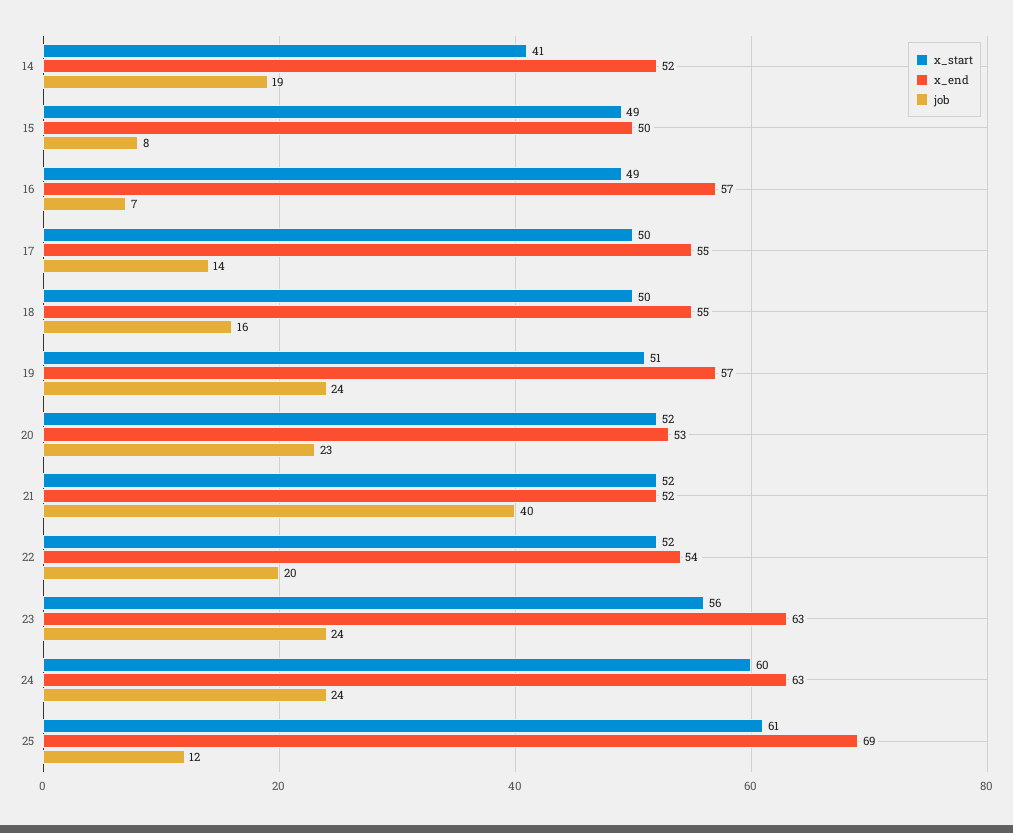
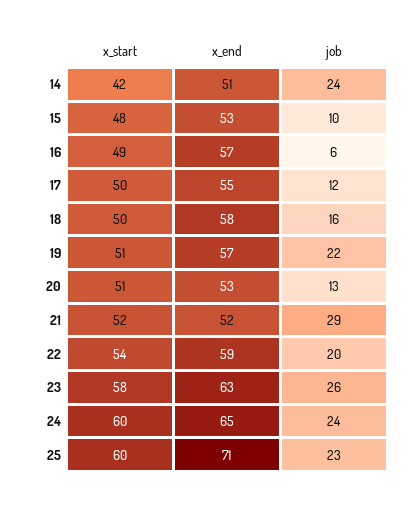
  {
    "x_start": {
-     "14": 41,
+     "14": 42,
-     "15": 49,
+     "15": 48,
      "16": 49,
      "17": 50,
      "18": 50,
      "19": 51,
-     "20": 52,
+     "20": 51,
      "21": 52,
-     "22": 52,
+     "22": 54,
-     "23": 56,
+     "23": 58,
      "24": 60,
-     "25": 61
+     "25": 60
    },
    "x_end": {
-     "14": 52,
+     "14": 51,
-     "15": 50,
+     "15": 53,
      "16": 57,
      "17": 55,
-     "18": 55,
+     "18": 58,
      "19": 57,
      "20": 53,
      "21": 52,
-     "22": 54,
+     "22": 59,
      "23": 63,
-     "24": 63,
+     "24": 65,
-     "25": 69
+     "25": 71
    },
    "job": {
-     "14": 19,
+     "14": 24,
-     "15": 8,
+     "15": 10,
-     "16": 7,
+     "16": 6,
-     "17": 14,
+     "17": 12,
      "18": 16,
-     "19": 24,
+     "19": 22,
-     "20": 23,
+     "20": 13,
-     "21": 40,
+     "21": 29,
      "22": 20,
-     "23": 24,
+     "23": 26,
      "24": 24,
-     "25": 12
+     "25": 23
    }
  }

